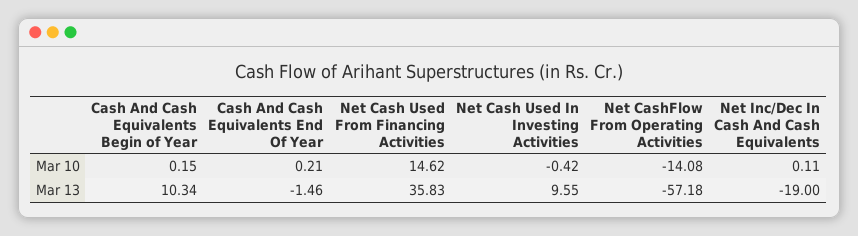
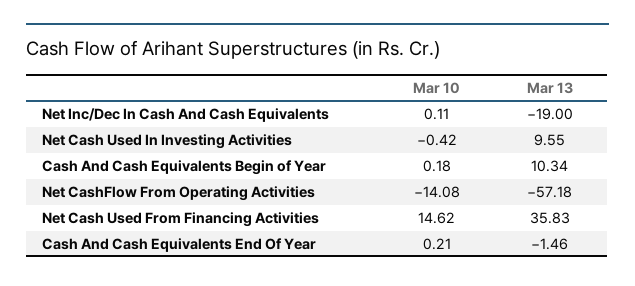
  {
    "Cash And Cash Equivalents Begin of Year": {
-     "Mar 10": 0.15,
+     "Mar 10": 0.18,
      "Mar 13": 10.34
    },
    "Cash And Cash Equivalents End Of Year": {
      "Mar 10": 0.21,
      "Mar 13": -1.46
    },
    "Net Cash Used From Financing Activities": {
      "Mar 10": 14.62,
      "Mar 13": 35.83
    },
    "Net Cash Used In Investing Activities": {
      "Mar 10": -0.42,
      "Mar 13": 9.55
    },
    "Net CashFlow From Operating Activities": {
      "Mar 10": -14.08,
      "Mar 13": -57.18
    },
    "Net Inc/Dec In Cash And Cash Equivalents": {
      "Mar 10": 0.11,
      "Mar 13": -19
    }
  }

